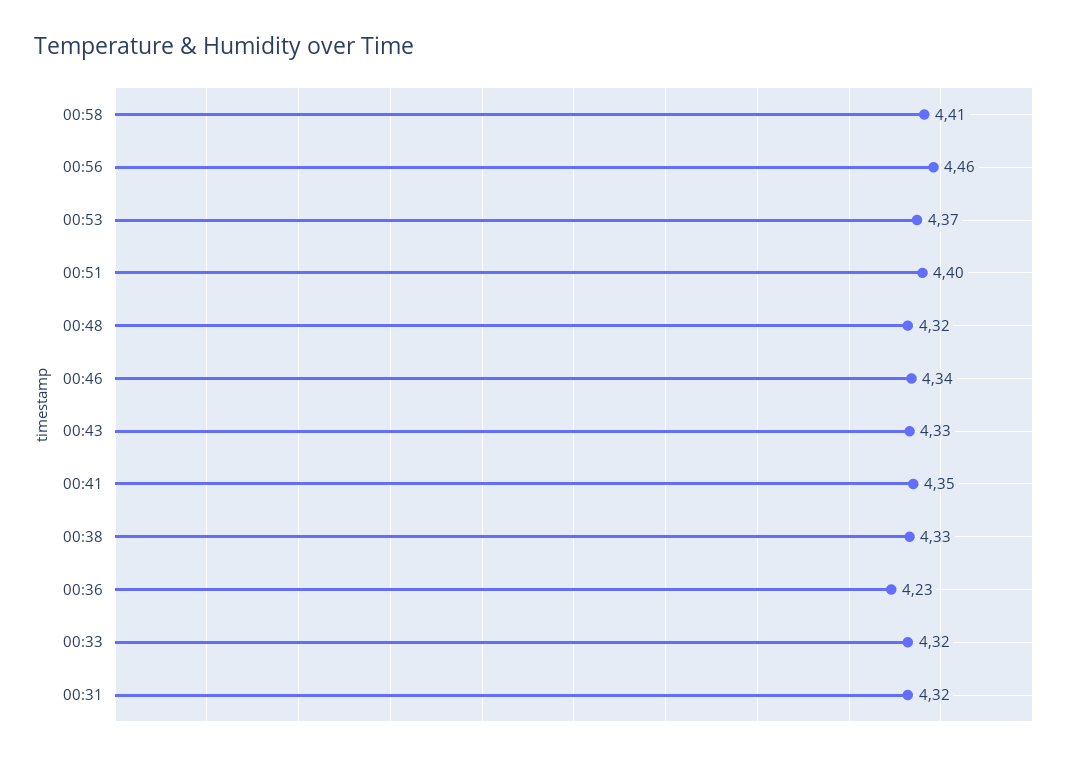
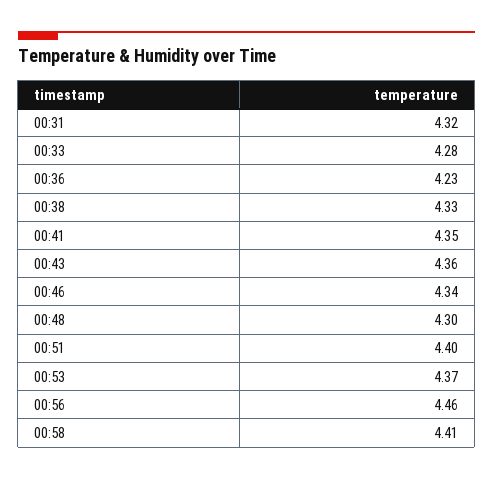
  {
    "00:58": 4.41,
    "00:56": 4.46,
    "00:53": 4.37,
    "00:51": 4.4,
-   "00:48": 4.32,
+   "00:48": 4.3,
    "00:46": 4.34,
-   "00:43": 4.33,
+   "00:43": 4.36,
    "00:41": 4.35,
    "00:38": 4.33,
    "00:36": 4.23,
-   "00:33": 4.32,
+   "00:33": 4.28,
    "00:31": 4.32
  }

